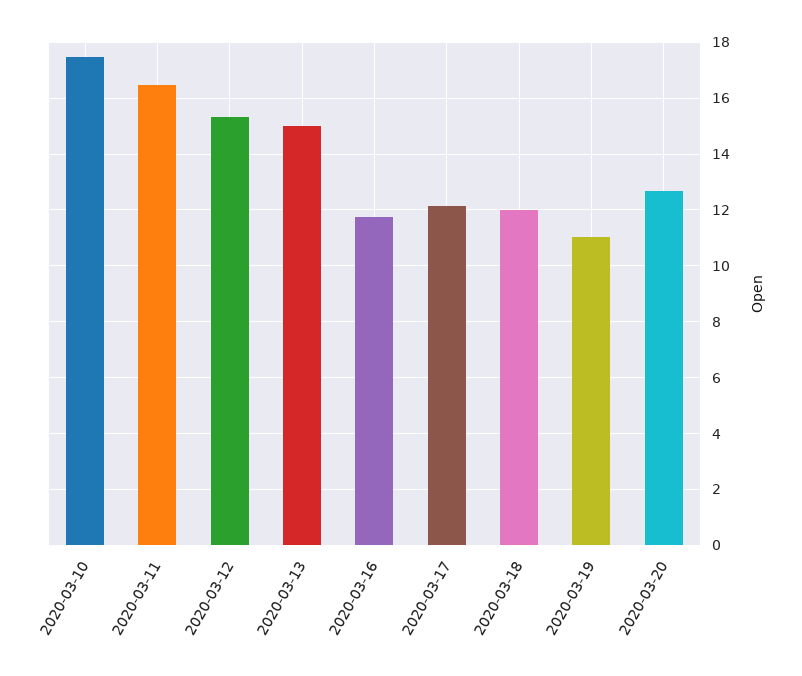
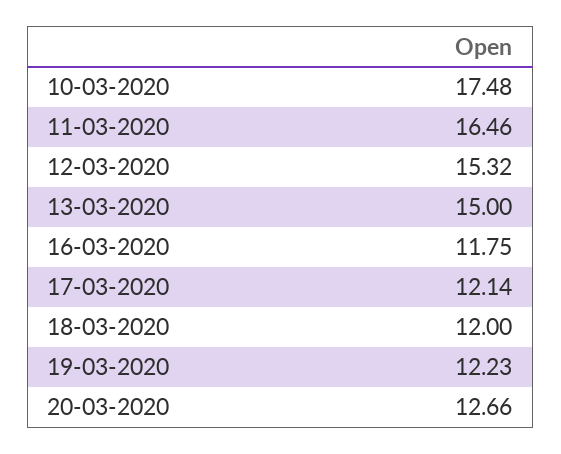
  {
    "2020-03-10": 17.48,
    "2020-03-11": 16.46,
    "2020-03-12": 15.32,
    "2020-03-13": 15,
    "2020-03-16": 11.75,
    "2020-03-17": 12.14,
    "2020-03-18": 12,
-   "2020-03-19": 11,
+   "2020-03-19": 12.23,
    "2020-03-20": 12.66
  }

